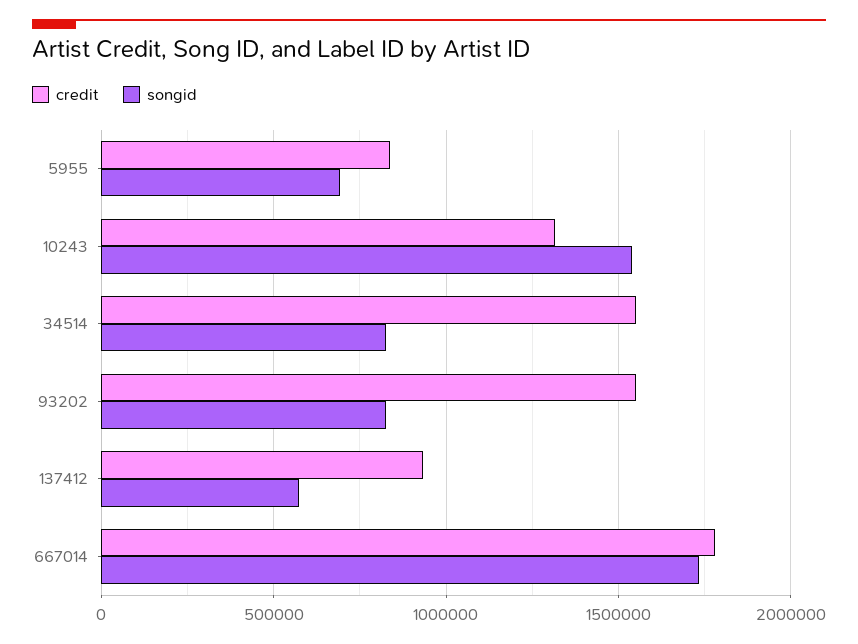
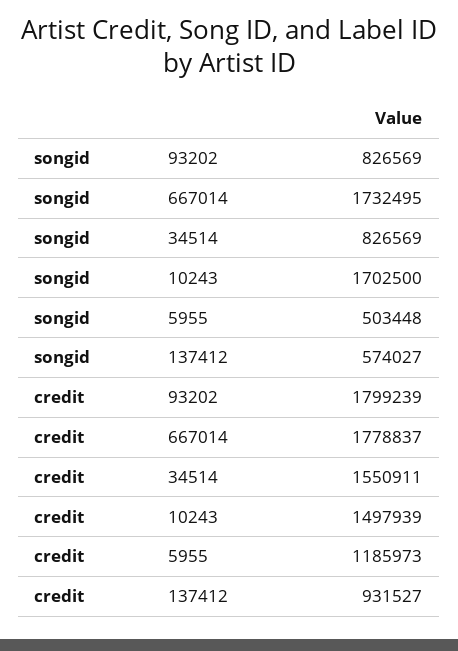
  {
    "credit": {
-     "5955": 850000,
+     "5955": 1185973,
-     "10243": 1300000,
+     "10243": 1497939,
      "34514": 1550911,
-     "93202": 1550000,
+     "93202": 1799239,
      "137412": 931527,
      "667014": 1778837
    },
    "songid": {
-     "5955": 700000,
+     "5955": 503448,
-     "10243": 1550000,
+     "10243": 1702500,
      "34514": 826569,
      "93202": 826569,
      "137412": 574027,
      "667014": 1732495
    }
  }

